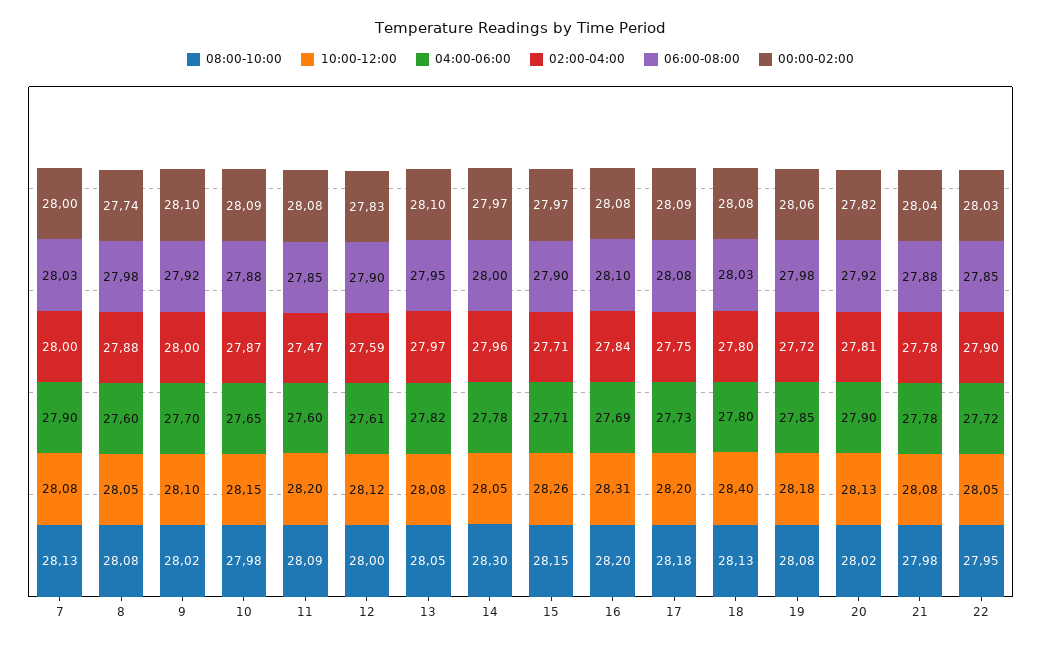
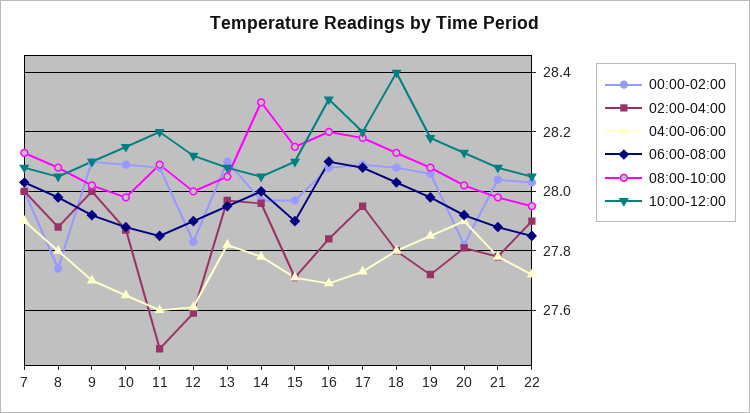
  {
    "08:00-10:00": {
      "7": 28.13,
      "8": 28.08,
      "9": 28.02,
      "10": 27.98,
      "11": 28.09,
      "12": 28,
      "13": 28.05,
      "14": 28.3,
      "15": 28.15,
      "16": 28.2,
      "17": 28.18,
      "18": 28.13,
      "19": 28.08,
      "20": 28.02,
      "21": 27.98,
      "22": 27.95
    },
    "10:00-12:00": {
      "7": 28.08,
      "8": 28.05,
      "9": 28.1,
      "10": 28.15,
      "11": 28.2,
      "12": 28.12,
      "13": 28.08,
      "14": 28.05,
-     "15": 28.26,
+     "15": 28.1,
      "16": 28.31,
      "17": 28.2,
      "18": 28.4,
      "19": 28.18,
      "20": 28.13,
      "21": 28.08,
      "22": 28.05
    },
    "04:00-06:00": {
      "7": 27.9,
-     "8": 27.6,
+     "8": 27.8,
      "9": 27.7,
      "10": 27.65,
      "11": 27.6,
      "12": 27.61,
      "13": 27.82,
      "14": 27.78,
      "15": 27.71,
      "16": 27.69,
      "17": 27.73,
      "18": 27.8,
      "19": 27.85,
      "20": 27.9,
      "21": 27.78,
      "22": 27.72
    },
    "02:00-04:00": {
      "7": 28,
      "8": 27.88,
      "9": 28,
      "10": 27.87,
      "11": 27.47,
      "12": 27.59,
      "13": 27.97,
      "14": 27.96,
      "15": 27.71,
      "16": 27.84,
-     "17": 27.75,
+     "17": 27.95,
      "18": 27.8,
      "19": 27.72,
      "20": 27.81,
      "21": 27.78,
      "22": 27.9
    },
    "06:00-08:00": {
      "7": 28.03,
      "8": 27.98,
      "9": 27.92,
      "10": 27.88,
      "11": 27.85,
      "12": 27.9,
      "13": 27.95,
      "14": 28,
      "15": 27.9,
      "16": 28.1,
      "17": 28.08,
      "18": 28.03,
      "19": 27.98,
      "20": 27.92,
      "21": 27.88,
      "22": 27.85
    },
    "00:00-02:00": {
      "7": 28,
      "8": 27.74,
      "9": 28.1,
      "10": 28.09,
      "11": 28.08,
      "12": 27.83,
      "13": 28.1,
      "14": 27.97,
      "15": 27.97,
      "16": 28.08,
      "17": 28.09,
      "18": 28.08,
      "19": 28.06,
      "20": 27.82,
      "21": 28.04,
      "22": 28.03
    }
  }

